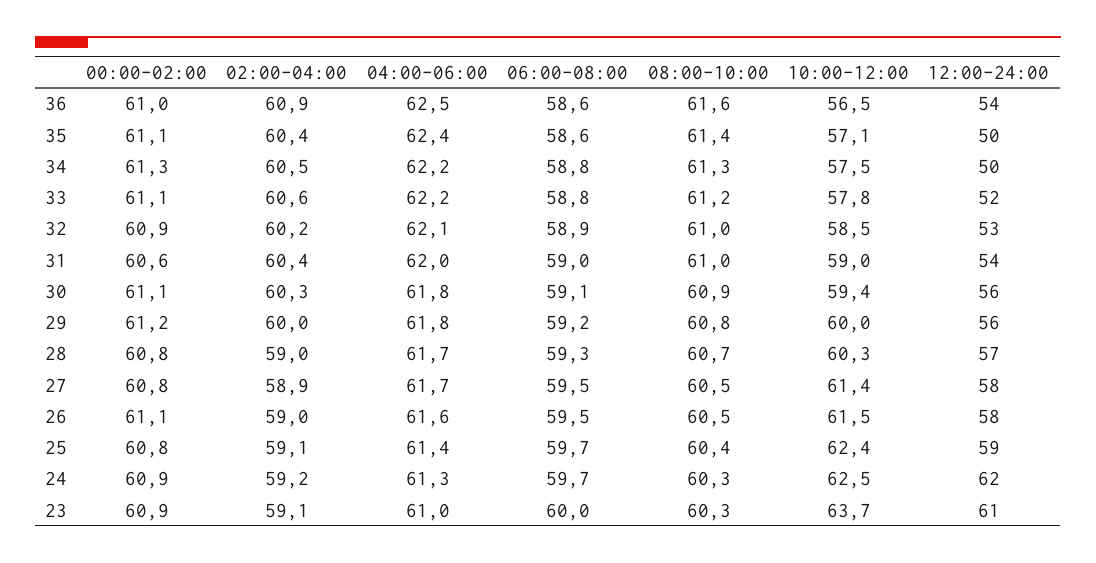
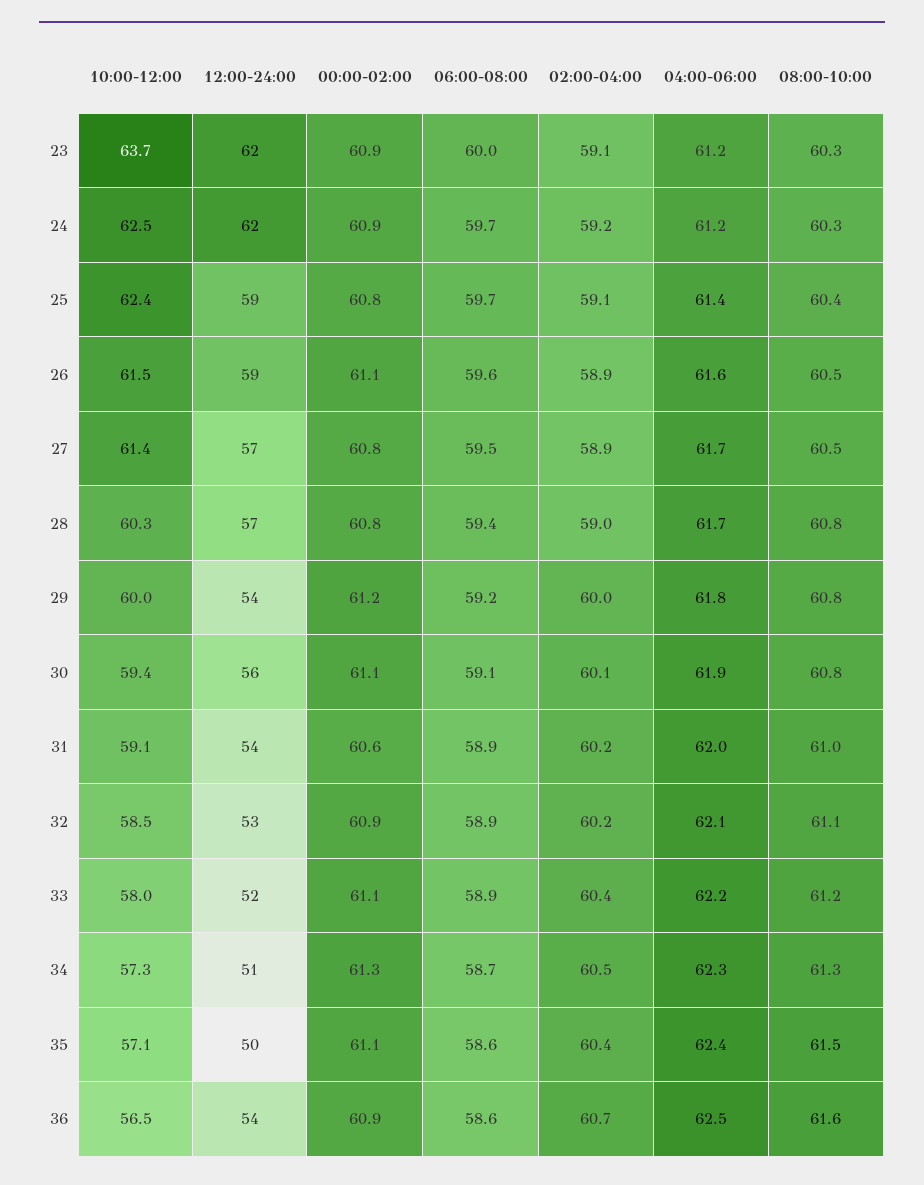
  {
    "00:00-02:00": {
-     "36": 61,
+     "36": 60.9,
      "35": 61.1,
      "34": 61.3,
      "33": 61.1,
      "32": 60.9,
      "31": 60.6,
      "30": 61.1,
      "29": 61.2,
      "28": 60.8,
      "27": 60.8,
      "26": 61.1,
      "25": 60.8,
      "24": 60.9,
      "23": 60.9
    },
    "02:00-04:00": {
-     "36": 60.9,
+     "36": 60.7,
      "35": 60.4,
      "34": 60.5,
-     "33": 60.6,
+     "33": 60.4,
      "32": 60.2,
-     "31": 60.4,
+     "31": 60.2,
-     "30": 60.3,
+     "30": 60.1,
      "29": 60,
      "28": 59,
      "27": 58.9,
-     "26": 59,
+     "26": 58.9,
      "25": 59.1,
      "24": 59.2,
      "23": 59.1
    },
    "04:00-06:00": {
      "36": 62.5,
      "35": 62.4,
-     "34": 62.2,
+     "34": 62.3,
      "33": 62.2,
      "32": 62.1,
      "31": 62,
-     "30": 61.8,
+     "30": 61.9,
      "29": 61.8,
      "28": 61.7,
      "27": 61.7,
      "26": 61.6,
      "25": 61.4,
-     "24": 61.3,
+     "24": 61.2,
-     "23": 61
+     "23": 61.2
    },
    "06:00-08:00": {
      "36": 58.6,
      "35": 58.6,
-     "34": 58.8,
+     "34": 58.7,
-     "33": 58.8,
+     "33": 58.9,
      "32": 58.9,
-     "31": 59,
+     "31": 58.9,
      "30": 59.1,
      "29": 59.2,
-     "28": 59.3,
+     "28": 59.4,
      "27": 59.5,
-     "26": 59.5,
+     "26": 59.6,
      "25": 59.7,
      "24": 59.7,
      "23": 60
    },
    "08:00-10:00": {
      "36": 61.6,
-     "35": 61.4,
+     "35": 61.5,
      "34": 61.3,
      "33": 61.2,
-     "32": 61,
+     "32": 61.1,
      "31": 61,
-     "30": 60.9,
+     "30": 60.8,
      "29": 60.8,
-     "28": 60.7,
+     "28": 60.8,
      "27": 60.5,
      "26": 60.5,
      "25": 60.4,
      "24": 60.3,
      "23": 60.3
    },
    "10:00-12:00": {
      "36": 56.5,
      "35": 57.1,
-     "34": 57.5,
+     "34": 57.3,
-     "33": 57.8,
+     "33": 58,
      "32": 58.5,
-     "31": 59,
+     "31": 59.1,
      "30": 59.4,
      "29": 60,
      "28": 60.3,
      "27": 61.4,
      "26": 61.5,
      "25": 62.4,
      "24": 62.5,
      "23": 63.7
    },
    "12:00-24:00": {
      "36": 54,
      "35": 50,
-     "34": 50,
+     "34": 51,
      "33": 52,
      "32": 53,
      "31": 54,
      "30": 56,
-     "29": 56,
+     "29": 54,
      "28": 57,
-     "27": 58,
+     "27": 57,
-     "26": 58,
+     "26": 59,
      "25": 59,
      "24": 62,
-     "23": 61
+     "23": 62
    }
  }

